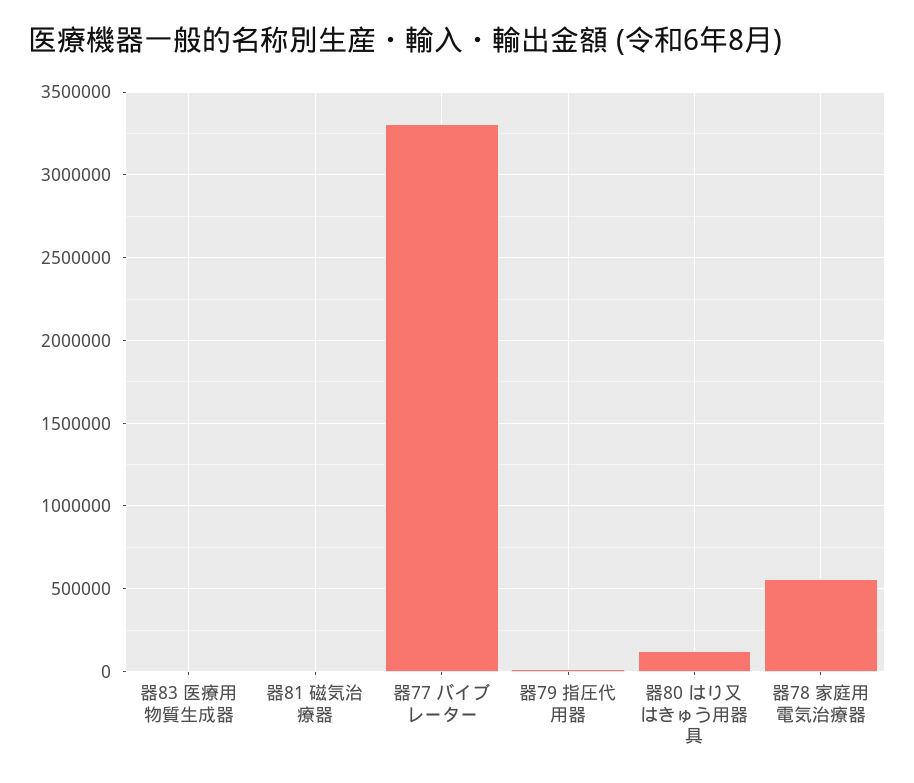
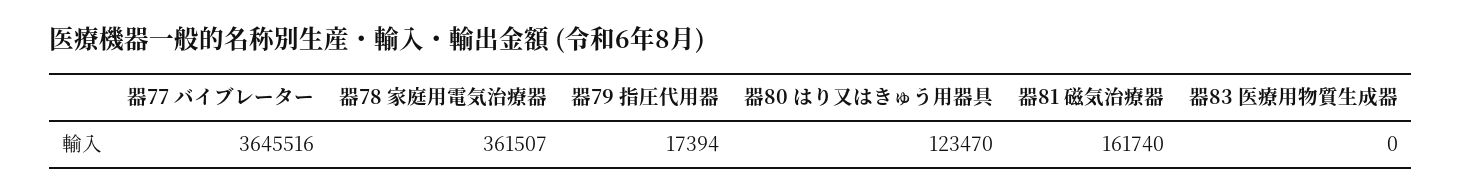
  {
    "器83 医療用物質生成器": 0,
-   "器81 磁気治療器": 0,
+   "器81 磁気治療器": 161740,
-   "器77 バイブレーター": 3300000,
+   "器77 バイブレーター": 3645516,
    "器79 指圧代用器": 17394,
    "器80 はり又はきゅう用器具": 123470,
-   "器78 家庭用電気治療器": 550000
+   "器78 家庭用電気治療器": 361507
  }

